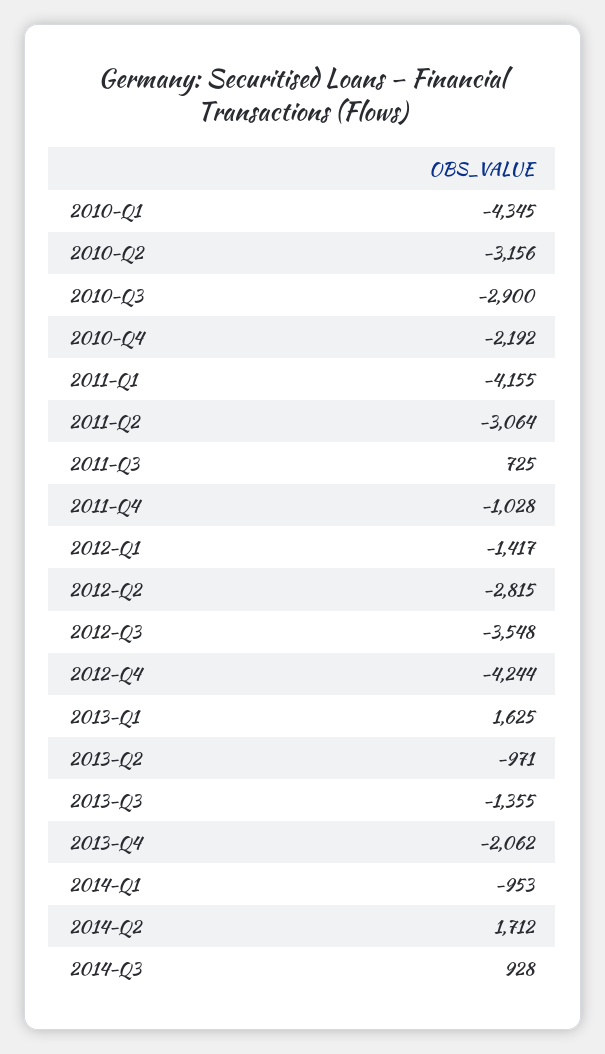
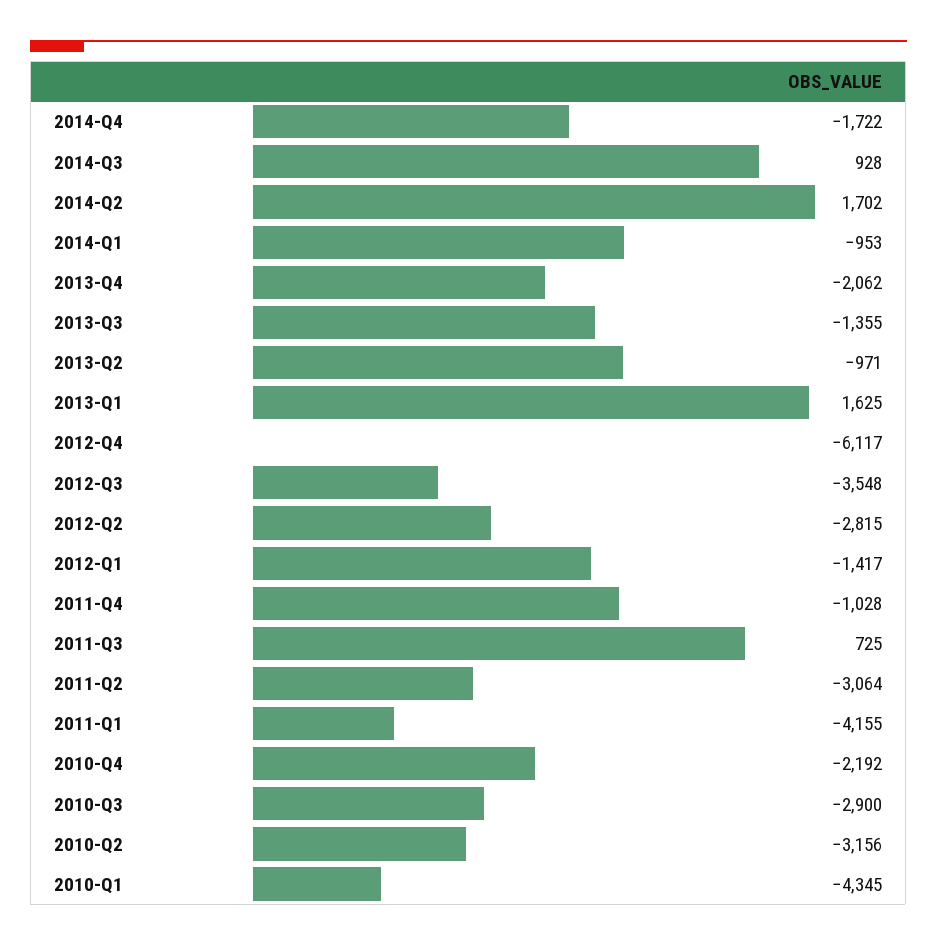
  {
    "2010-Q1": -4345,
    "2010-Q2": -3156,
    "2010-Q3": -2900,
    "2010-Q4": -2192,
    "2011-Q1": -4155,
    "2011-Q2": -3064,
    "2011-Q3": 725,
    "2011-Q4": -1028,
    "2012-Q1": -1417,
    "2012-Q2": -2815,
    "2012-Q3": -3548,
-   "2012-Q4": -4244,
+   "2012-Q4": -6117,
    "2013-Q1": 1625,
    "2013-Q2": -971,
    "2013-Q3": -1355,
    "2013-Q4": -2062,
    "2014-Q1": -953,
-   "2014-Q2": 1712,
+   "2014-Q2": 1702,
-   "2014-Q3": 928
+   "2014-Q3": 928,
+   "2014-Q4": -1722
  }

